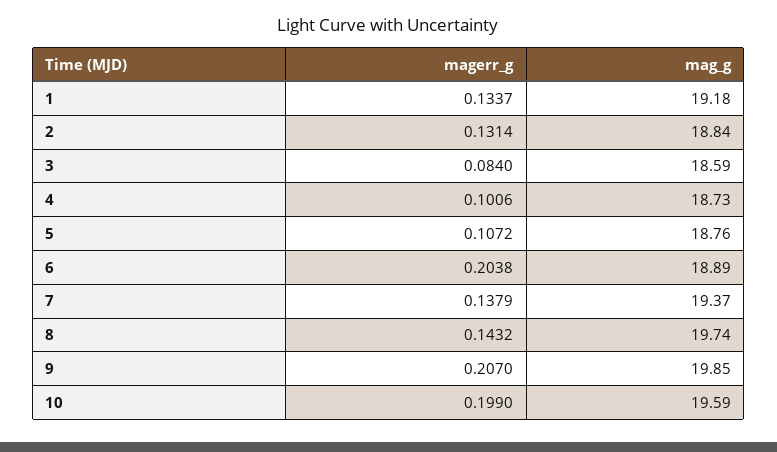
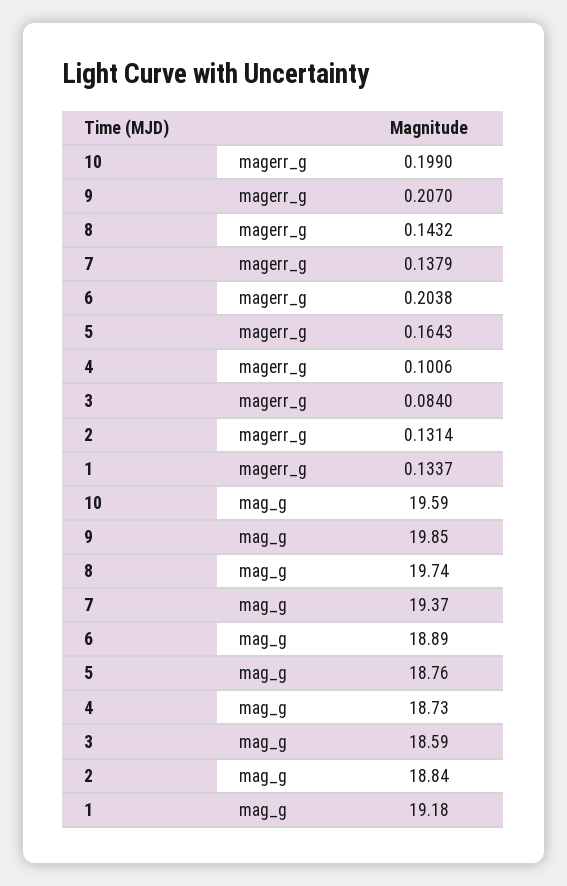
  {
    "magerr_g": {
      "1": 0.1337,
      "2": 0.1314,
      "3": 0.084,
      "4": 0.1006,
-     "5": 0.1072,
+     "5": 0.1643,
      "6": 0.2038,
      "7": 0.1379,
      "8": 0.1432,
      "9": 0.207,
      "10": 0.199
    },
    "mag_g": {
      "1": 19.18,
      "2": 18.84,
      "3": 18.59,
      "4": 18.73,
      "5": 18.76,
      "6": 18.89,
      "7": 19.37,
      "8": 19.74,
      "9": 19.85,
      "10": 19.59
    }
  }

